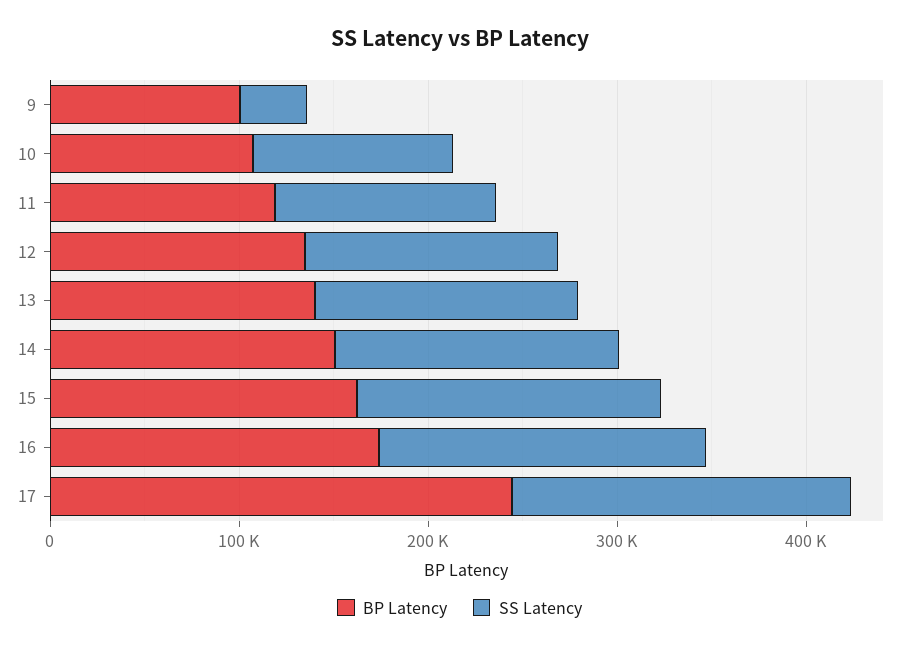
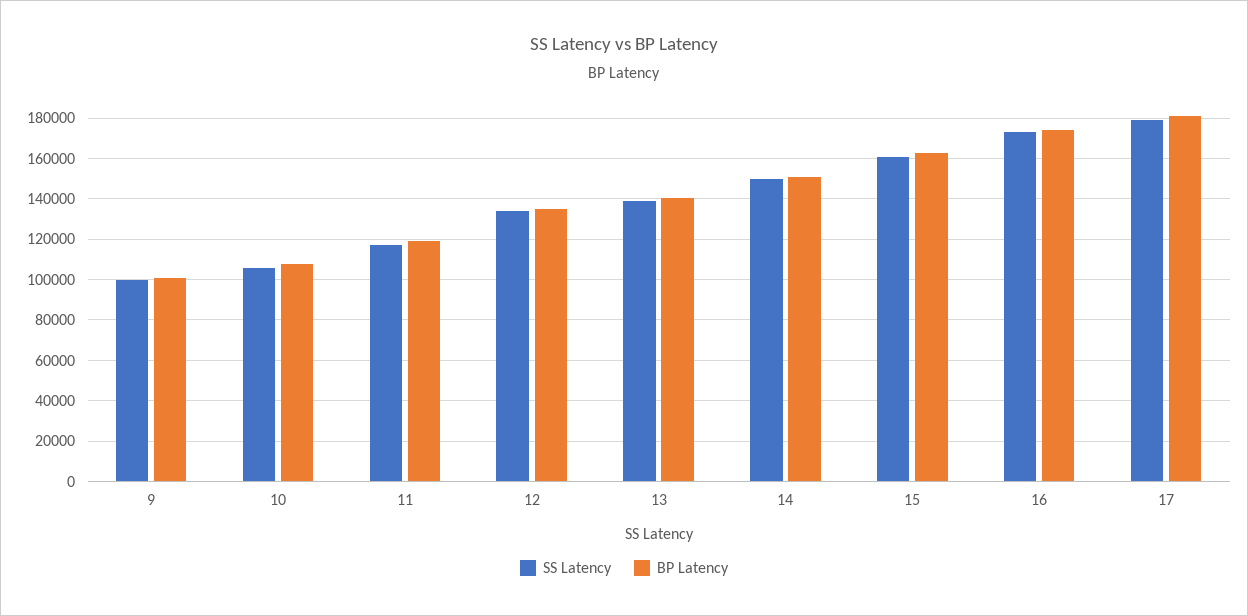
  {
    "BP Latency": {
      "9": 100000,
      "10": 110000,
      "11": 120000,
      "12": 135000,
      "13": 140000,
      "14": 150000,
      "15": 165000,
      "16": 175000,
-     "17": 240000
+     "17": 180000
    },
    "SS Latency": {
-     "9": 40000,
+     "9": 100000,
      "10": 105000,
      "11": 115000,
      "12": 135000,
      "13": 140000,
      "14": 150000,
      "15": 160000,
      "16": 175000,
      "17": 180000
    }
  }

